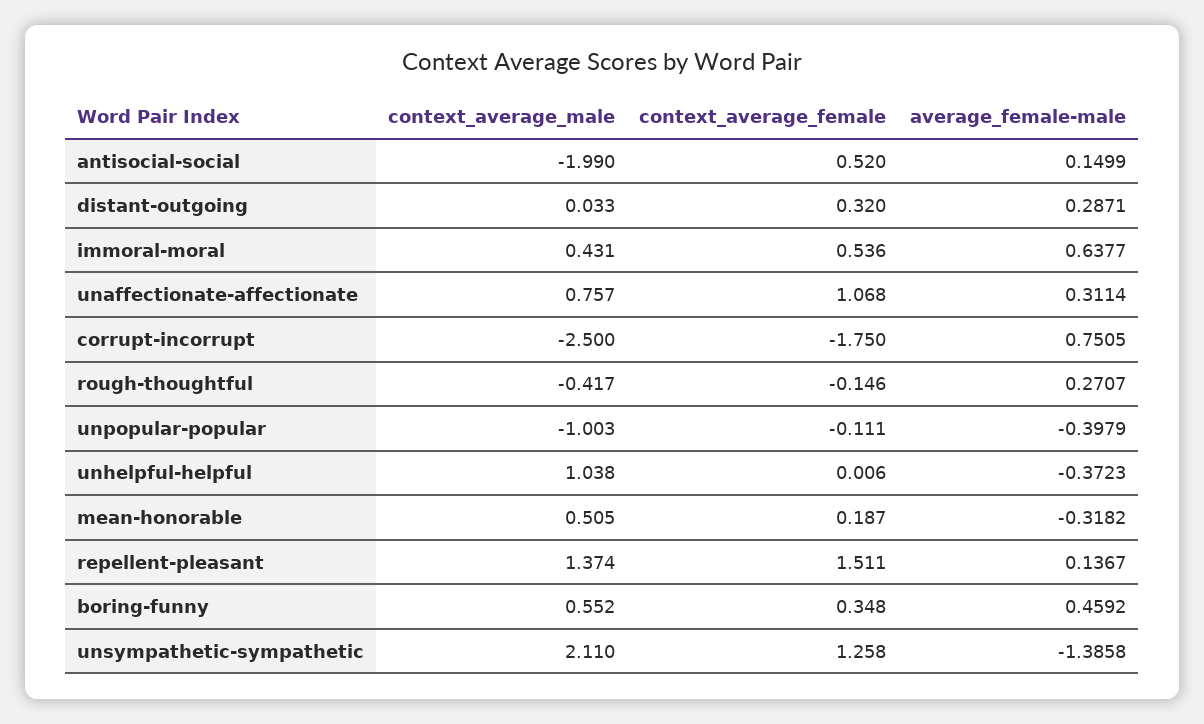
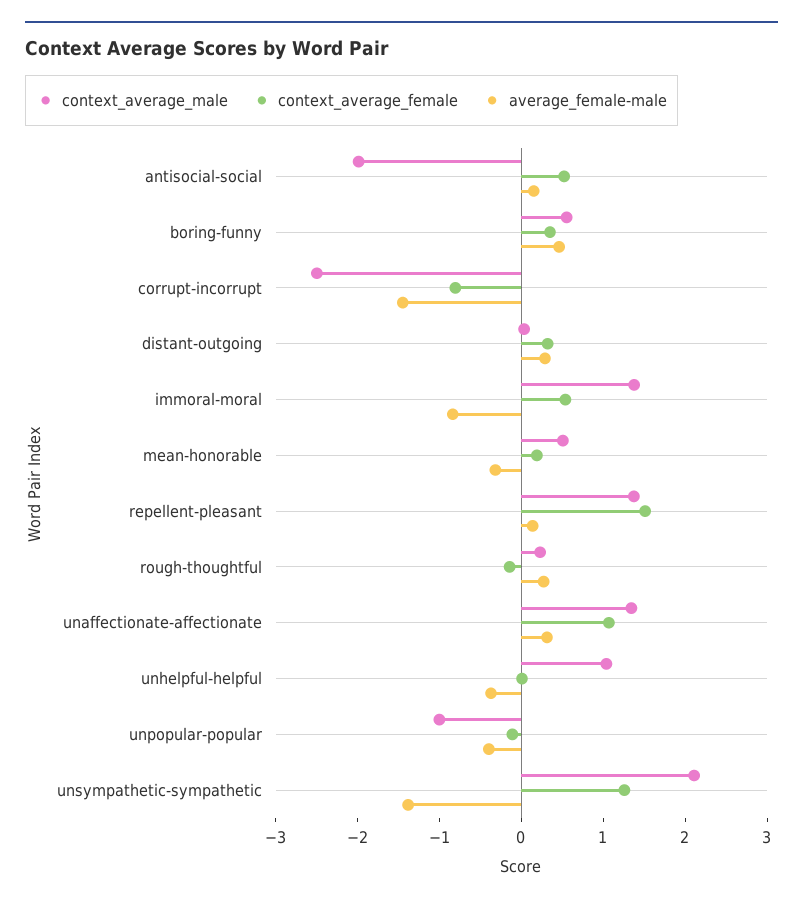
  {
    "context_average_male": {
      "antisocial-social": -1.99,
      "distant-outgoing": 0.033,
-     "immoral-moral": 0.431,
+     "immoral-moral": 1.4,
-     "unaffectionate-affectionate": 0.757,
+     "unaffectionate-affectionate": 1.4,
      "corrupt-incorrupt": -2.5,
-     "rough-thoughtful": -0.417,
+     "rough-thoughtful": 0.2,
      "unpopular-popular": -1.003,
      "unhelpful-helpful": 1.038,
      "mean-honorable": 0.505,
      "repellent-pleasant": 1.374,
      "boring-funny": 0.552,
      "unsympathetic-sympathetic": 2.11
    },
    "context_average_female": {
      "antisocial-social": 0.52,
      "distant-outgoing": 0.32,
      "immoral-moral": 0.536,
      "unaffectionate-affectionate": 1.068,
-     "corrupt-incorrupt": -1.75,
+     "corrupt-incorrupt": -0.8,
      "rough-thoughtful": -0.146,
      "unpopular-popular": -0.111,
      "unhelpful-helpful": 0.006,
      "mean-honorable": 0.187,
      "repellent-pleasant": 1.511,
      "boring-funny": 0.348,
      "unsympathetic-sympathetic": 1.258
    },
    "average_female-male": {
      "antisocial-social": 0.1499,
      "distant-outgoing": 0.2871,
-     "immoral-moral": 0.6377,
+     "immoral-moral": -0.8,
      "unaffectionate-affectionate": 0.3114,
-     "corrupt-incorrupt": 0.7505,
+     "corrupt-incorrupt": -1.4,
      "rough-thoughtful": 0.2707,
      "unpopular-popular": -0.3979,
      "unhelpful-helpful": -0.3723,
      "mean-honorable": -0.3182,
      "repellent-pleasant": 0.1367,
      "boring-funny": 0.4592,
      "unsympathetic-sympathetic": -1.3858
    }
  }

